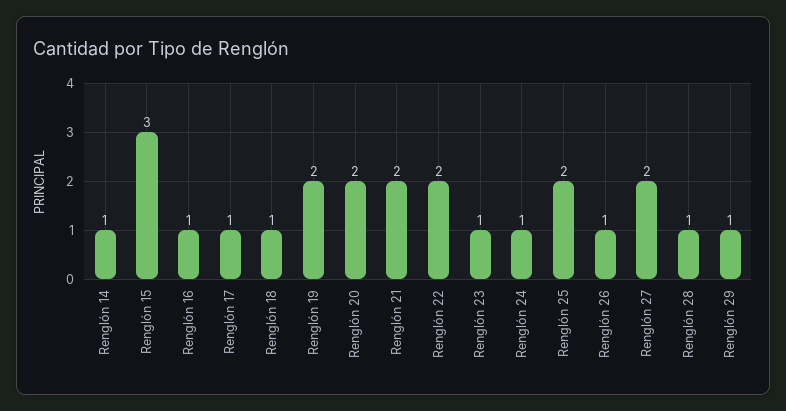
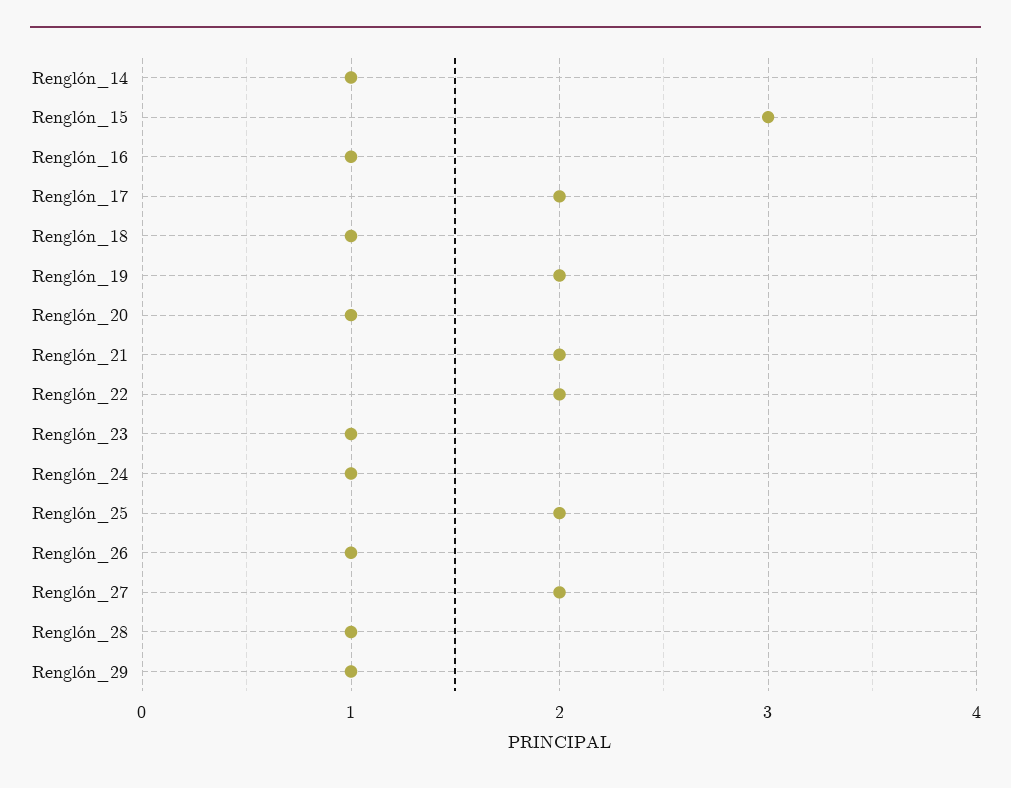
  {
    "Renglón 14": 1,
    "Renglón 15": 3,
    "Renglón 16": 1,
-   "Renglón 17": 1,
+   "Renglón 17": 2,
    "Renglón 18": 1,
    "Renglón 19": 2,
-   "Renglón 20": 2,
+   "Renglón 20": 1,
    "Renglón 21": 2,
    "Renglón 22": 2,
    "Renglón 23": 1,
    "Renglón 24": 1,
    "Renglón 25": 2,
    "Renglón 26": 1,
    "Renglón 27": 2,
    "Renglón 28": 1,
    "Renglón 29": 1
  }

